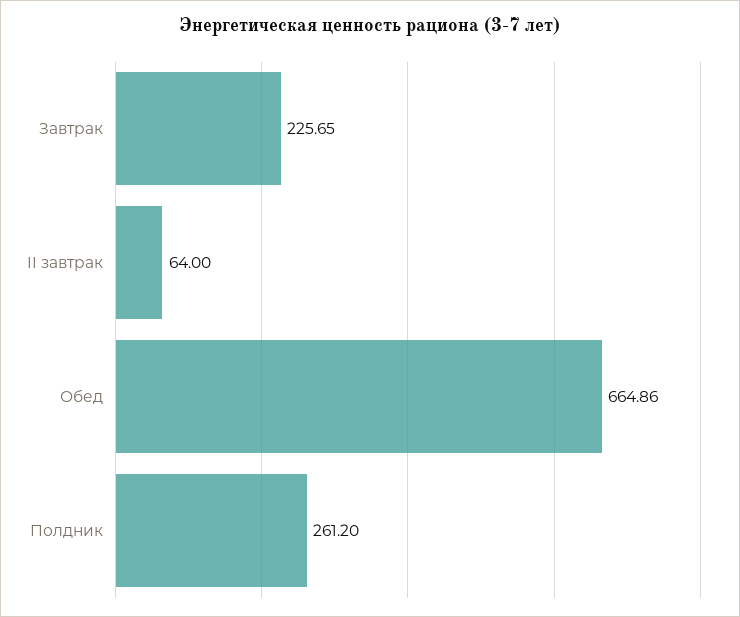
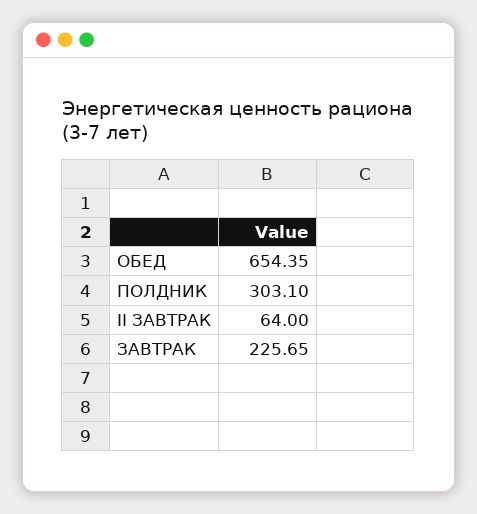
  {
    "Завтрак": 225.65,
    "II завтрак": 64,
-   "Обед": 664.86,
+   "Обед": 654.35,
-   "Полдник": 261.2
+   "Полдник": 303.1
  }

